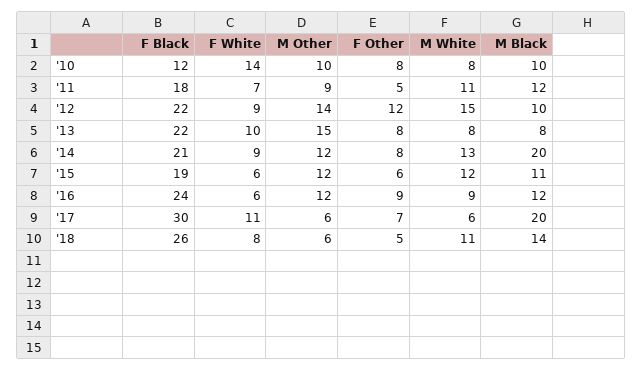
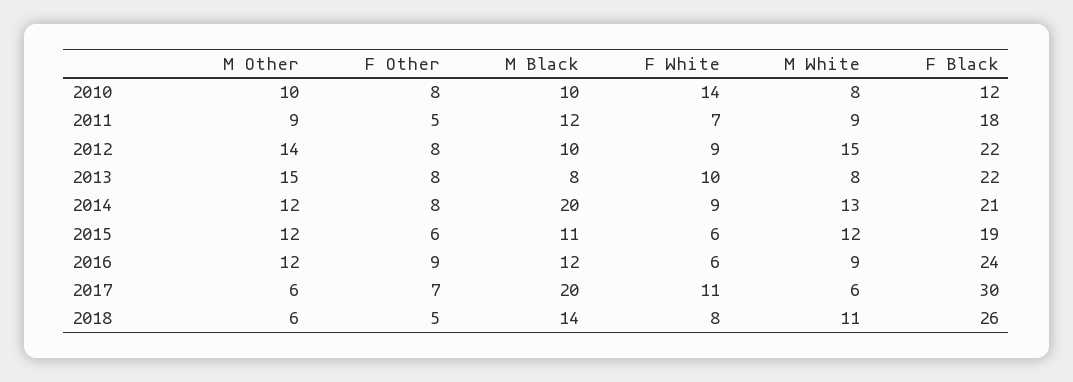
  {
    "F Black": {
      "'10": 12,
      "'11": 18,
      "'12": 22,
      "'13": 22,
      "'14": 21,
      "'15": 19,
      "'16": 24,
      "'17": 30,
      "'18": 26
    },
    "F White": {
      "'10": 14,
      "'11": 7,
      "'12": 9,
      "'13": 10,
      "'14": 9,
      "'15": 6,
      "'16": 6,
      "'17": 11,
      "'18": 8
    },
    "M Other": {
      "'10": 10,
      "'11": 9,
      "'12": 14,
      "'13": 15,
      "'14": 12,
      "'15": 12,
      "'16": 12,
      "'17": 6,
      "'18": 6
    },
    "F Other": {
      "'10": 8,
      "'11": 5,
-     "'12": 12,
+     "'12": 8,
      "'13": 8,
      "'14": 8,
      "'15": 6,
      "'16": 9,
      "'17": 7,
      "'18": 5
    },
    "M White": {
      "'10": 8,
-     "'11": 11,
+     "'11": 9,
      "'12": 15,
      "'13": 8,
      "'14": 13,
      "'15": 12,
      "'16": 9,
      "'17": 6,
      "'18": 11
    },
    "M Black": {
      "'10": 10,
      "'11": 12,
      "'12": 10,
      "'13": 8,
      "'14": 20,
      "'15": 11,
      "'16": 12,
      "'17": 20,
      "'18": 14
    }
  }

